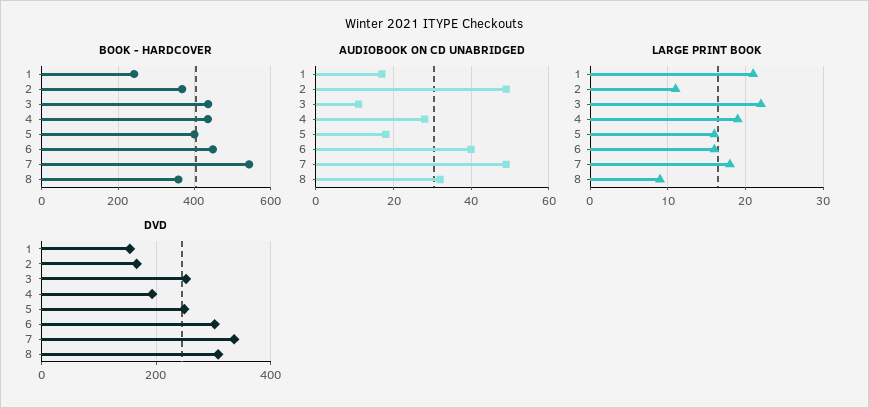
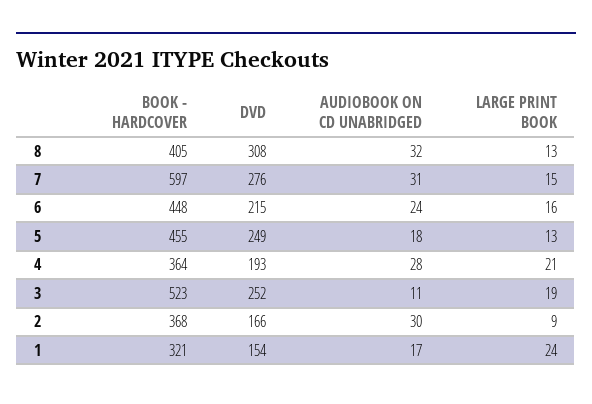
  {
    "BOOK - HARDCOVER": {
-     "1": 240,
+     "1": 321,
      "2": 368,
-     "3": 440,
+     "3": 523,
-     "4": 440,
+     "4": 364,
-     "5": 400,
+     "5": 455,
      "6": 448,
-     "7": 540,
+     "7": 597,
-     "8": 360
+     "8": 405
    },
    "AUDIOBOOK ON CD UNABRIDGED": {
      "1": 17,
-     "2": 50,
+     "2": 30,
      "3": 11,
      "4": 28,
      "5": 18,
-     "6": 40,
+     "6": 24,
-     "7": 50,
+     "7": 31,
      "8": 32
    },
    "LARGE PRINT BOOK": {
-     "1": 21,
+     "1": 24,
-     "2": 11,
+     "2": 9,
-     "3": 22,
+     "3": 19,
-     "4": 19,
+     "4": 21,
-     "5": 16,
+     "5": 13,
      "6": 16,
-     "7": 18,
+     "7": 15,
-     "8": 9
+     "8": 13
    },
    "DVD": {
      "1": 154,
      "2": 166,
      "3": 252,
      "4": 193,
      "5": 249,
-     "6": 300,
+     "6": 215,
-     "7": 340,
+     "7": 276,
      "8": 308
    }
  }

